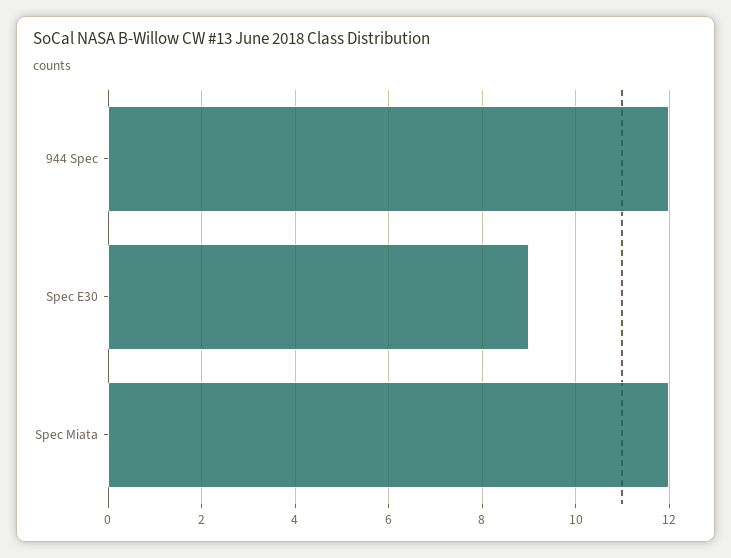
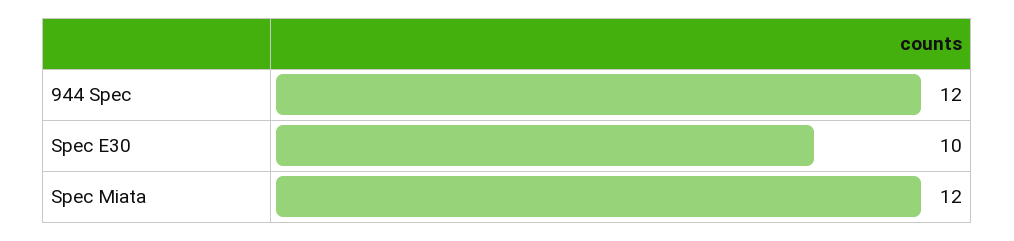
  {
    "944 Spec": 12,
-   "Spec E30": 9,
+   "Spec E30": 10,
    "Spec Miata": 12
  }

